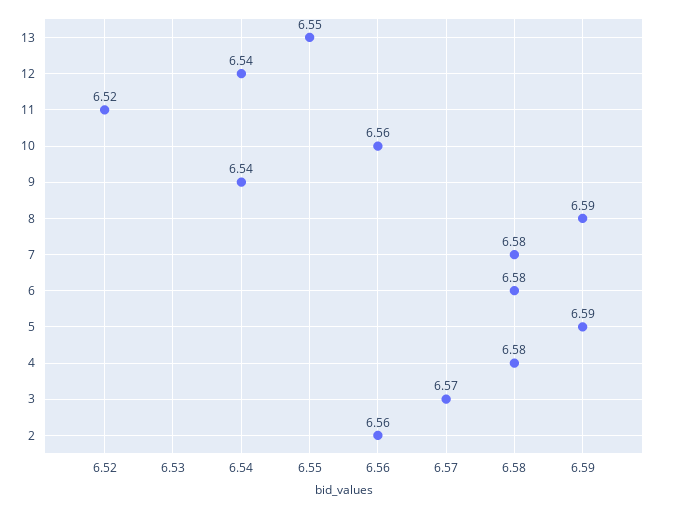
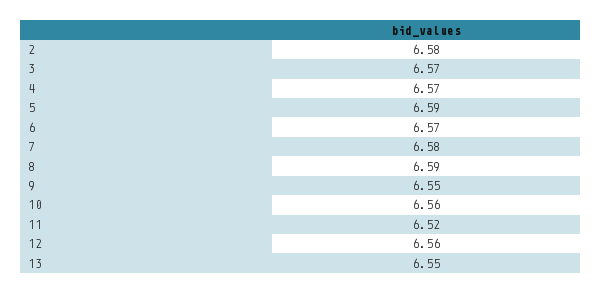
  {
    "13": 6.55,
-   "12": 6.54,
+   "12": 6.56,
    "11": 6.52,
    "10": 6.56,
-   "9": 6.54,
+   "9": 6.55,
    "8": 6.59,
    "7": 6.58,
-   "6": 6.58,
+   "6": 6.57,
    "5": 6.59,
-   "4": 6.58,
+   "4": 6.57,
    "3": 6.57,
-   "2": 6.56
+   "2": 6.58
  }

